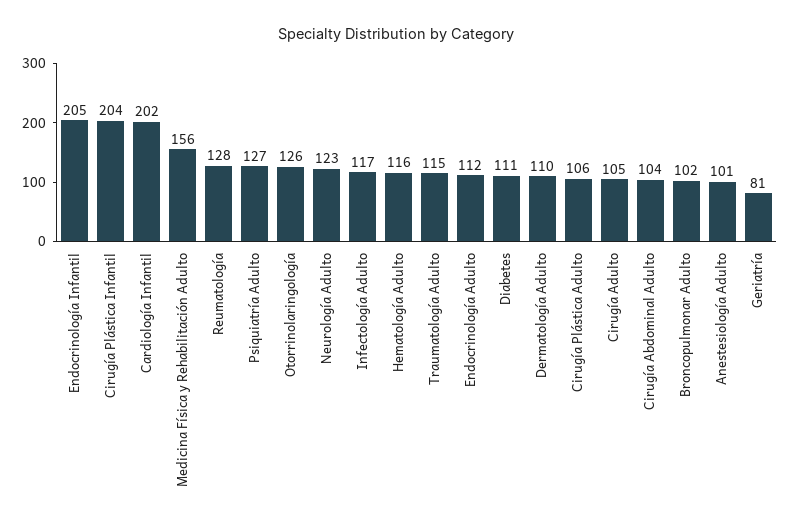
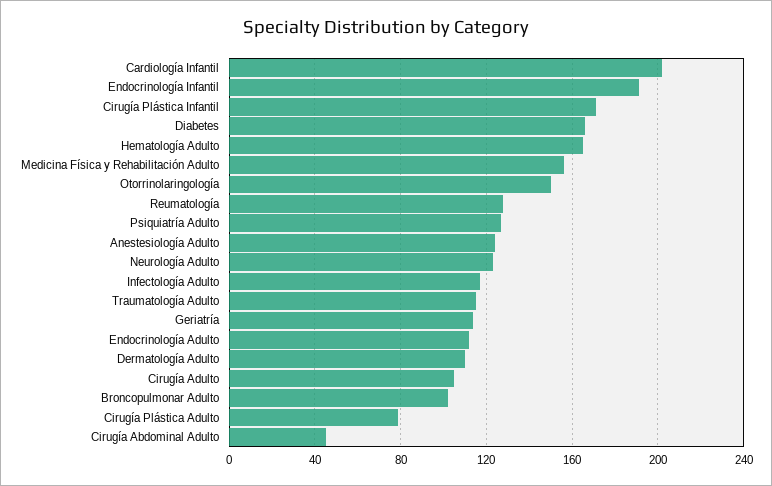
  {
-   "Endocrinología Infantil": 205,
+   "Endocrinología Infantil": 190,
-   "Cirugía Plástica Infantil": 204,
+   "Cirugía Plástica Infantil": 170,
    "Cardiología Infantil": 202,
    "Medicina Física y Rehabilitación Adulto": 156,
    "Reumatología": 128,
    "Psiquiatría Adulto": 127,
-   "Otorrinolaringología": 126,
+   "Otorrinolaringología": 150,
    "Neurología Adulto": 123,
    "Infectología Adulto": 117,
-   "Hematología Adulto": 116,
+   "Hematología Adulto": 165,
    "Traumatología Adulto": 115,
    "Endocrinología Adulto": 112,
-   "Diabetes": 111,
+   "Diabetes": 165,
    "Dermatología Adulto": 110,
-   "Cirugía Plástica Adulto": 106,
+   "Cirugía Plástica Adulto": 80,
    "Cirugía Adulto": 105,
-   "Cirugía Abdominal Adulto": 104,
+   "Cirugía Abdominal Adulto": 45,
    "Broncopulmonar Adulto": 102,
-   "Anestesiología Adulto": 101,
+   "Anestesiología Adulto": 125,
-   "Geriatría": 81
+   "Geriatría": 115
  }

